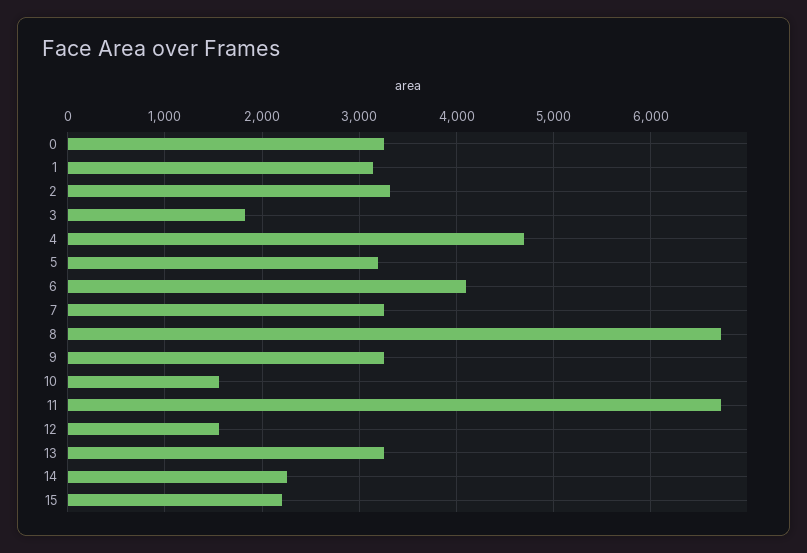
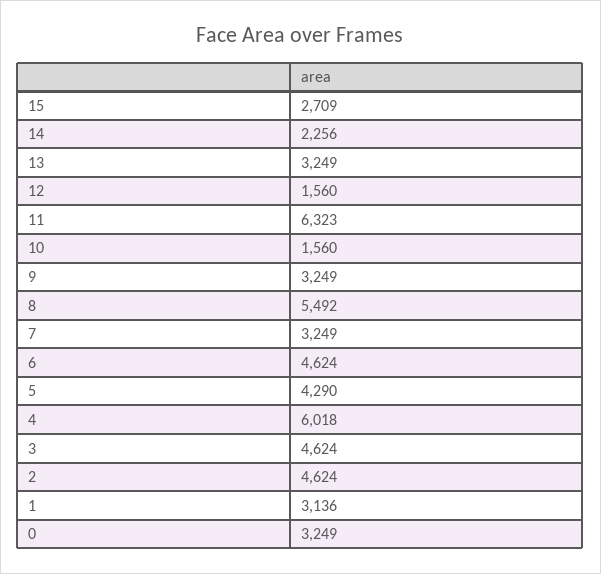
  {
    "0": 3249,
    "1": 3136,
-   "2": 3300,
+   "2": 4624,
-   "3": 1800,
+   "3": 4624,
-   "4": 4700,
+   "4": 6018,
-   "5": 3200,
+   "5": 4290,
-   "6": 4100,
+   "6": 4624,
    "7": 3249,
-   "8": 6700,
+   "8": 5492,
    "9": 3249,
    "10": 1560,
-   "11": 6700,
+   "11": 6323,
    "12": 1560,
    "13": 3249,
    "14": 2256,
-   "15": 2200
+   "15": 2709
  }

